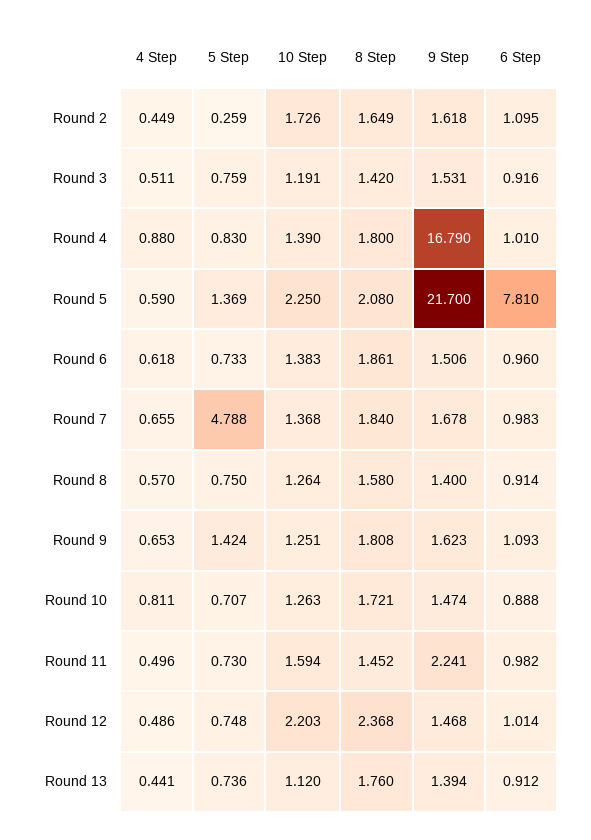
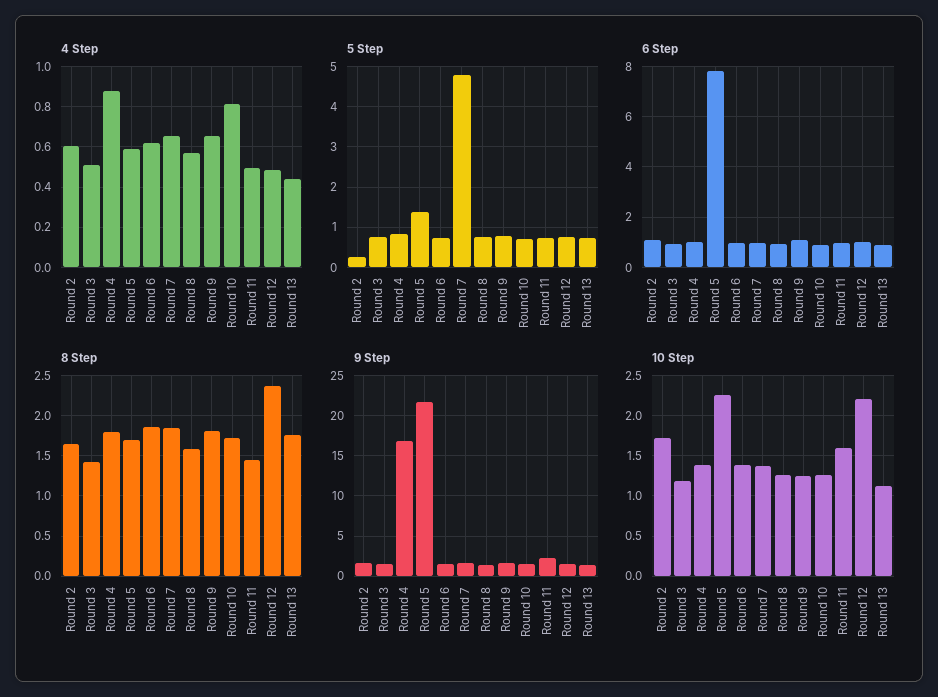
  {
    "4 Step": {
-     "Round 2": 0.449,
+     "Round 2": 0.6,
      "Round 3": 0.511,
      "Round 4": 0.88,
      "Round 5": 0.59,
      "Round 6": 0.618,
      "Round 7": 0.655,
      "Round 8": 0.57,
      "Round 9": 0.653,
      "Round 10": 0.811,
      "Round 11": 0.496,
      "Round 12": 0.486,
      "Round 13": 0.441
    },
    "5 Step": {
      "Round 2": 0.259,
      "Round 3": 0.759,
      "Round 4": 0.83,
      "Round 5": 1.369,
      "Round 6": 0.733,
      "Round 7": 4.788,
      "Round 8": 0.75,
-     "Round 9": 1.424,
+     "Round 9": 0.8,
      "Round 10": 0.707,
      "Round 11": 0.73,
      "Round 12": 0.748,
      "Round 13": 0.736
    },
    "10 Step": {
      "Round 2": 1.726,
      "Round 3": 1.191,
      "Round 4": 1.39,
      "Round 5": 2.25,
      "Round 6": 1.383,
      "Round 7": 1.368,
      "Round 8": 1.264,
      "Round 9": 1.251,
      "Round 10": 1.263,
      "Round 11": 1.594,
      "Round 12": 2.203,
      "Round 13": 1.12
    },
    "8 Step": {
      "Round 2": 1.649,
      "Round 3": 1.42,
      "Round 4": 1.8,
-     "Round 5": 2.08,
+     "Round 5": 1.7,
      "Round 6": 1.861,
      "Round 7": 1.84,
      "Round 8": 1.58,
      "Round 9": 1.808,
      "Round 10": 1.721,
      "Round 11": 1.452,
      "Round 12": 2.368,
      "Round 13": 1.76
    },
    "9 Step": {
      "Round 2": 1.618,
      "Round 3": 1.531,
      "Round 4": 16.79,
      "Round 5": 21.7,
      "Round 6": 1.506,
      "Round 7": 1.678,
      "Round 8": 1.4,
      "Round 9": 1.623,
      "Round 10": 1.474,
      "Round 11": 2.241,
      "Round 12": 1.468,
      "Round 13": 1.394
    },
    "6 Step": {
      "Round 2": 1.095,
      "Round 3": 0.916,
      "Round 4": 1.01,
      "Round 5": 7.81,
      "Round 6": 0.96,
      "Round 7": 0.983,
      "Round 8": 0.914,
      "Round 9": 1.093,
      "Round 10": 0.888,
      "Round 11": 0.982,
      "Round 12": 1.014,
      "Round 13": 0.912
    }
  }

